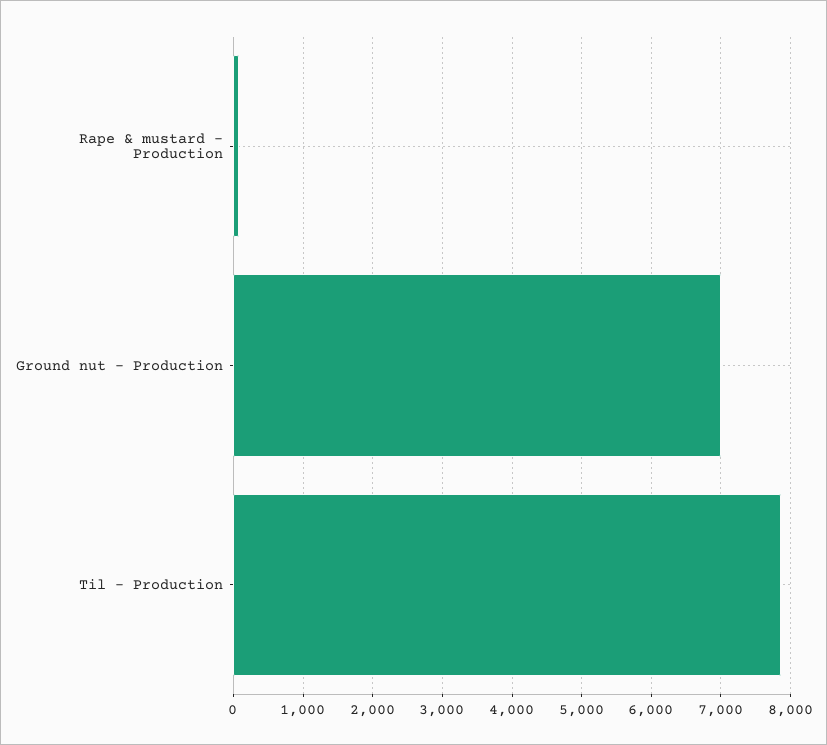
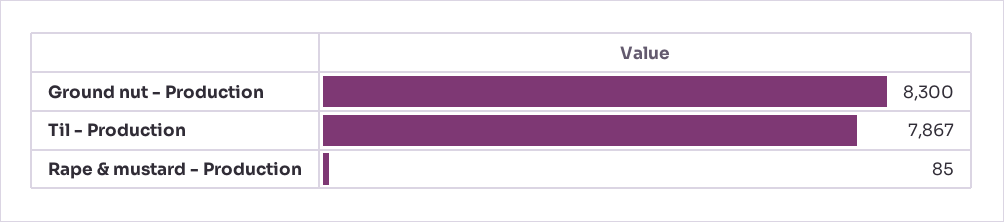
  {
    "Rape & mustard - Production": 85,
-   "Ground nut - Production": 7000,
+   "Ground nut - Production": 8300,
    "Til - Production": 7867
  }

